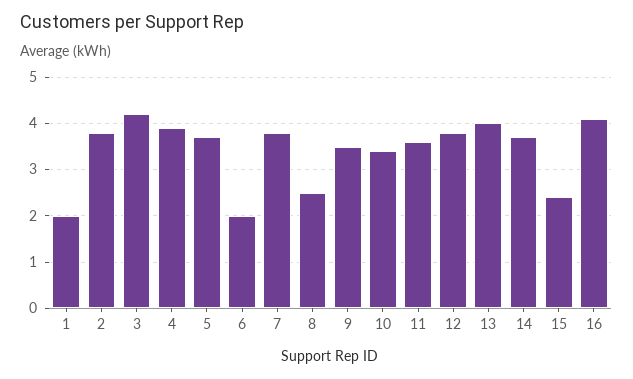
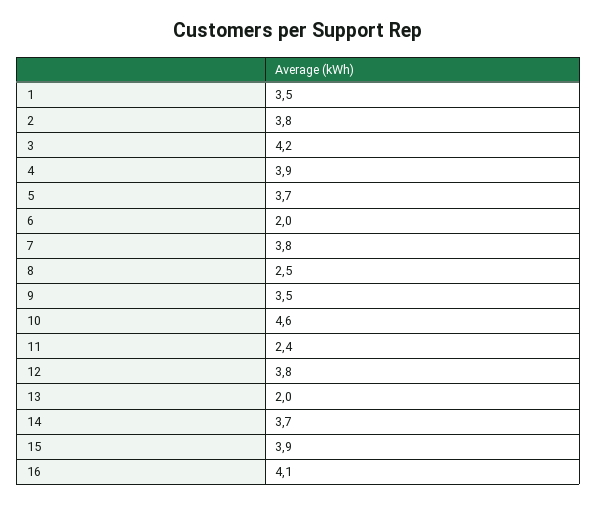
  {
-   "1": 2,
+   "1": 3.5,
    "2": 3.8,
    "3": 4.2,
    "4": 3.9,
    "5": 3.7,
    "6": 2,
    "7": 3.8,
    "8": 2.5,
    "9": 3.5,
-   "10": 3.5,
+   "10": 4.6,
-   "11": 3.5,
+   "11": 2.4,
    "12": 3.8,
-   "13": 4,
+   "13": 2,
    "14": 3.7,
-   "15": 2.5,
+   "15": 3.9,
    "16": 4.1
  }

